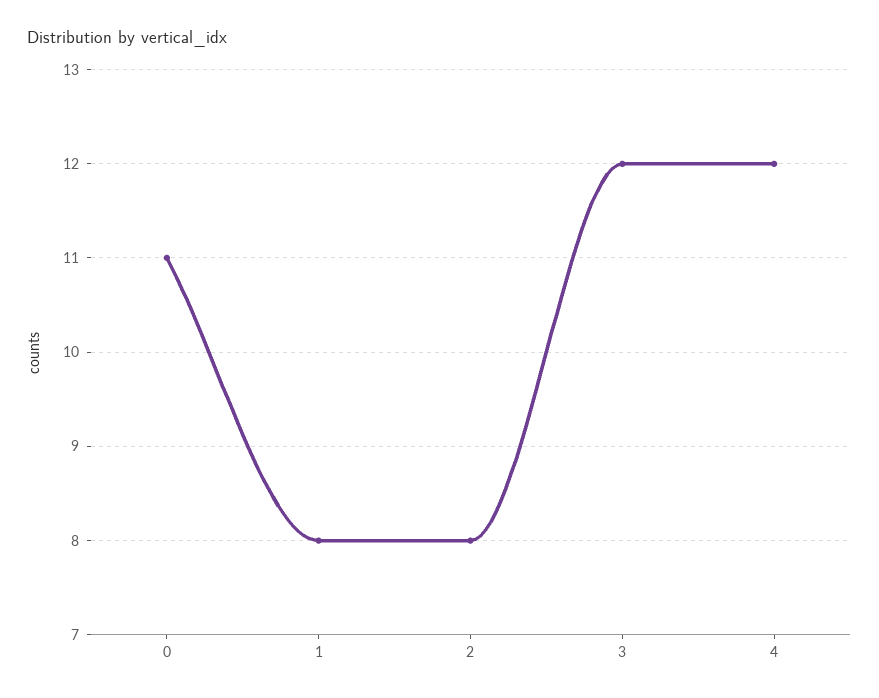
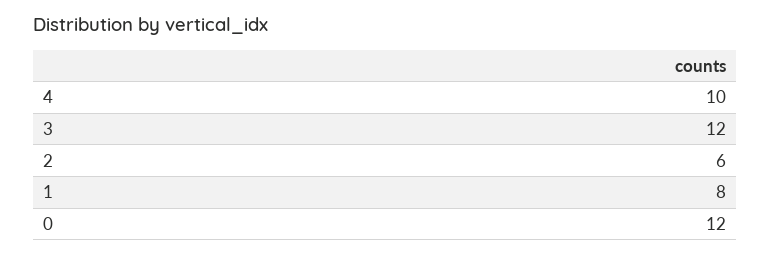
  {
-   "0": 11,
+   "0": 12,
    "1": 8,
-   "2": 8,
+   "2": 6,
    "3": 12,
-   "4": 12
+   "4": 10
  }

